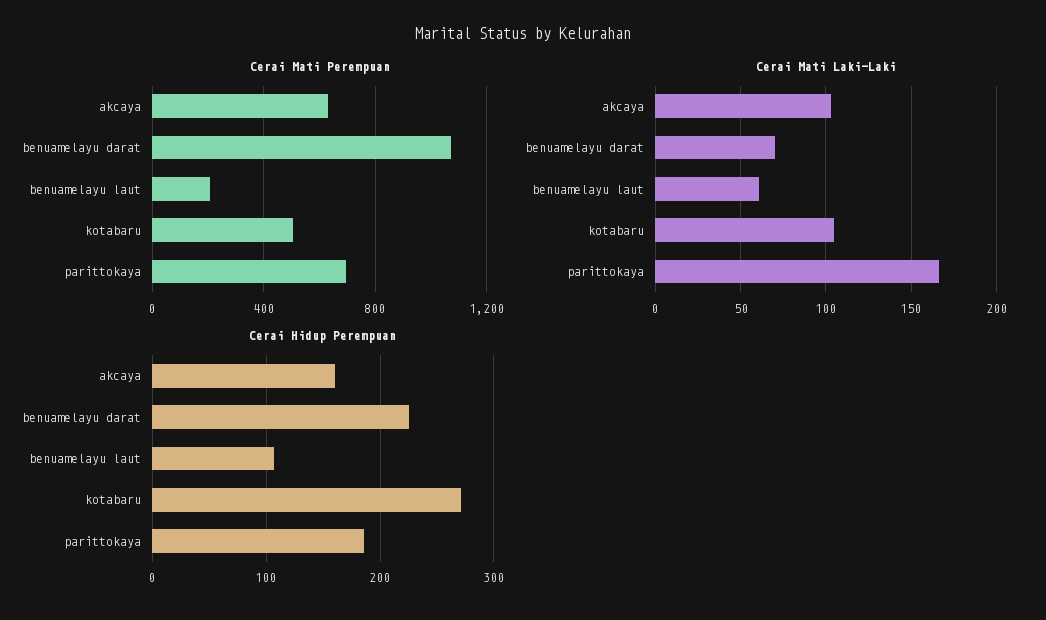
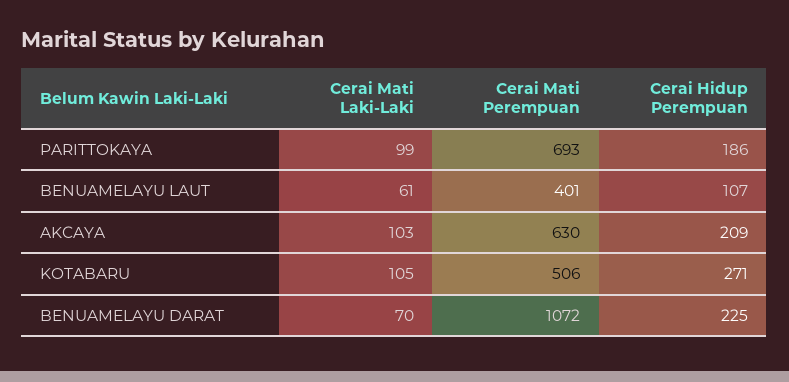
  {
    "Cerai Mati Perempuan": {
      "akcaya": 630,
      "benuamelayu darat": 1072,
-     "benuamelayu laut": 200,
+     "benuamelayu laut": 401,
      "kotabaru": 506,
      "parittokaya": 693
    },
    "Cerai Mati Laki-Laki": {
      "akcaya": 103,
      "benuamelayu darat": 70,
      "benuamelayu laut": 61,
      "kotabaru": 105,
-     "parittokaya": 165
+     "parittokaya": 99
    },
    "Cerai Hidup Perempuan": {
-     "akcaya": 160,
+     "akcaya": 209,
      "benuamelayu darat": 225,
      "benuamelayu laut": 107,
      "kotabaru": 271,
      "parittokaya": 186
    }
  }

